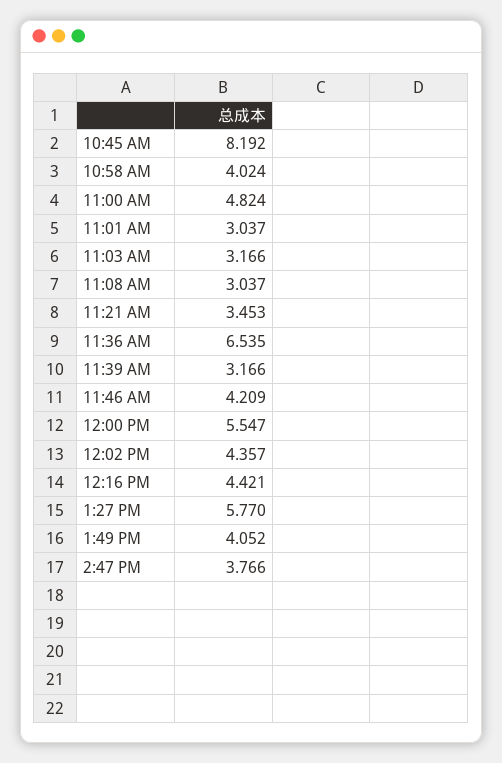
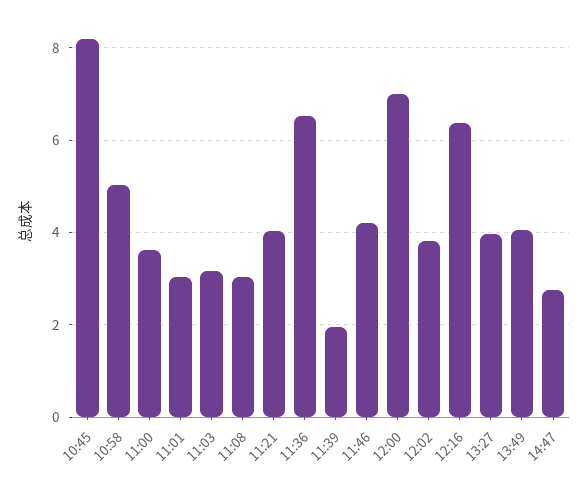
  {
    "10:45 AM": 8.192,
-   "10:58 AM": 4.024,
+   "10:58 AM": 5,
-   "11:00 AM": 4.824,
+   "11:00 AM": 3.6,
    "11:01 AM": 3.037,
    "11:03 AM": 3.166,
    "11:08 AM": 3.037,
-   "11:21 AM": 3.453,
+   "11:21 AM": 4,
    "11:36 AM": 6.535,
-   "11:39 AM": 3.166,
+   "11:39 AM": 2,
    "11:46 AM": 4.209,
-   "12:00 PM": 5.547,
+   "12:00 PM": 7,
-   "12:02 PM": 4.357,
+   "12:02 PM": 3.8,
-   "12:16 PM": 4.421,
+   "12:16 PM": 6.4,
-   "1:27 PM": 5.77,
+   "1:27 PM": 4,
    "1:49 PM": 4.052,
-   "2:47 PM": 3.766
+   "2:47 PM": 2.8
  }

